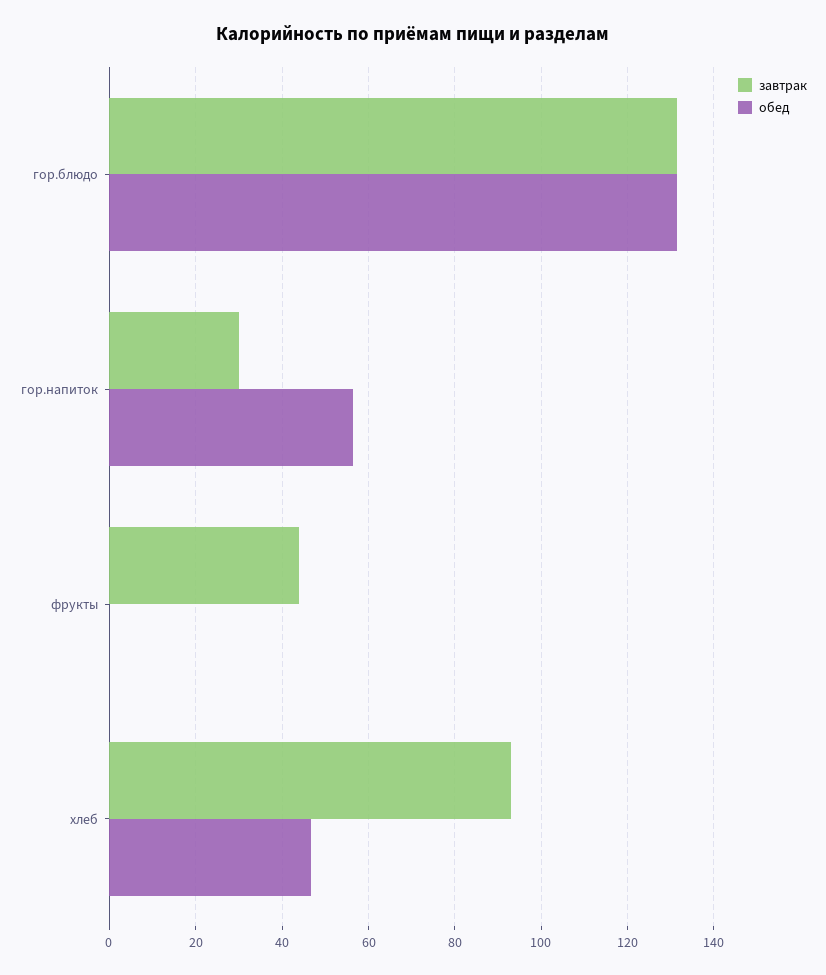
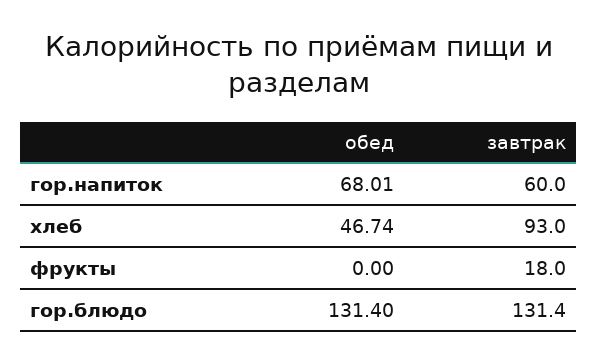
  {
    "завтрак": {
      "гор.блюдо": 131.4,
-     "гор.напиток": 30,
+     "гор.напиток": 60,
-     "фрукты": 44,
+     "фрукты": 18,
      "хлеб": 93
    },
    "обед": {
      "гор.блюдо": 131.4,
-     "гор.напиток": 56,
+     "гор.напиток": 68.01,
      "фрукты": 0,
      "хлеб": 46.74
    }
  }

